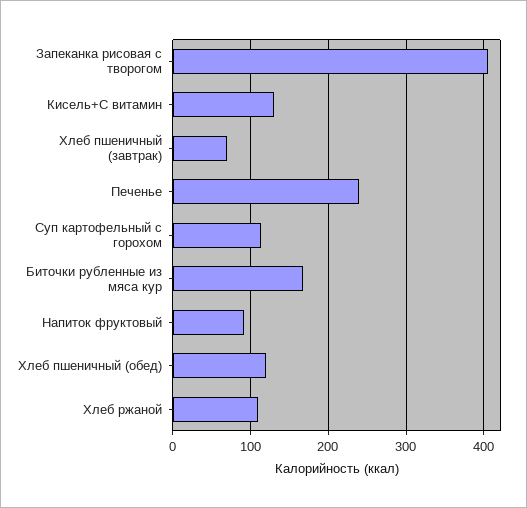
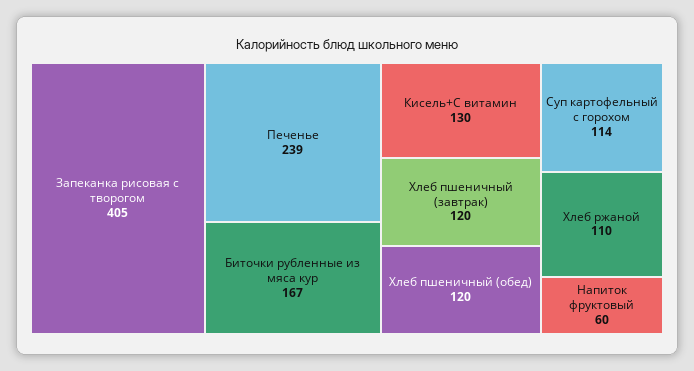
  {
    "Запеканка рисовая с творогом": 405,
    "Кисель+С витамин": 130,
-   "Хлеб пшеничный (завтрак)": 70,
+   "Хлеб пшеничный (завтрак)": 120,
    "Печенье": 239,
    "Суп картофельный с горохом": 114,
    "Биточки рубленные из мяса кур": 167,
-   "Напиток фруктовый": 90,
+   "Напиток фруктовый": 60,
    "Хлеб пшеничный (обед)": 120,
    "Хлеб ржаной": 110
  }

